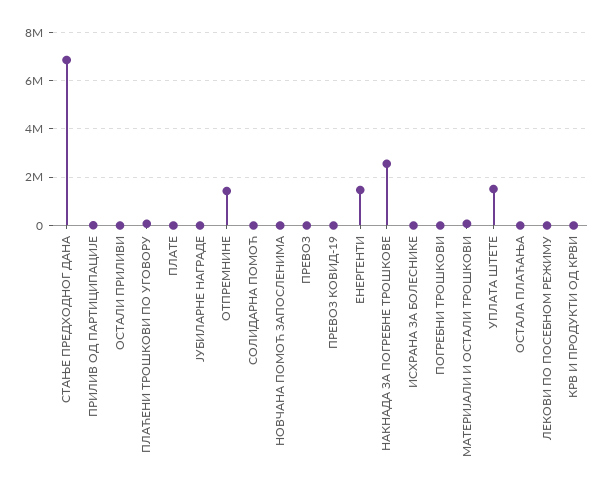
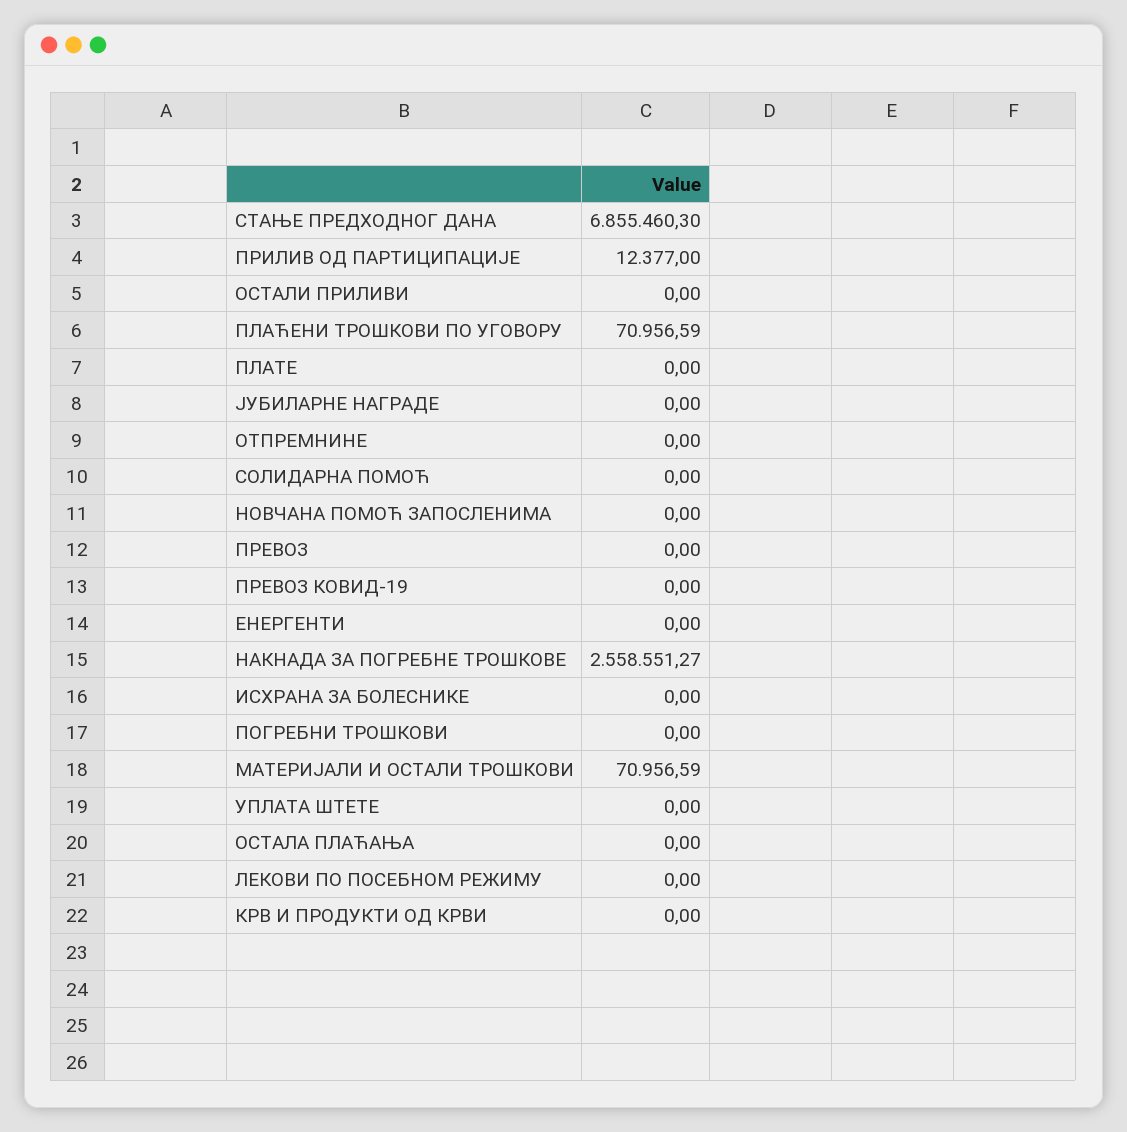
  {
    "СТАЊЕ ПРЕДХОДНОГ ДАНА": 6855460.3,
    "ПРИЛИВ ОД ПАРТИЦИПАЦИЈЕ": 12377,
    "ОСТАЛИ ПРИЛИВИ": 0,
    "ПЛАЋЕНИ ТРОШКОВИ ПО УГОВОРУ": 70956.59,
    "ПЛАТЕ": 0,
    "ЈУБИЛАРНЕ НАГРАДЕ": 0,
-   "ОТПРЕМНИНЕ": 1500000,
+   "ОТПРЕМНИНЕ": 0,
    "СОЛИДАРНА ПОМОЋ": 0,
    "НОВЧАНА ПОМОЋ ЗАПОСЛЕНИМА": 0,
    "ПРЕВОЗ": 0,
    "ПРЕВОЗ КОВИД-19": 0,
-   "ЕНЕРГЕНТИ": 1500000,
+   "ЕНЕРГЕНТИ": 0,
    "НАКНАДА ЗА ПОГРЕБНЕ ТРОШКОВЕ": 2558551.27,
    "ИСХРАНА ЗА БОЛЕСНИКЕ": 0,
    "ПОГРЕБНИ ТРОШКОВИ": 0,
    "МАТЕРИЈАЛИ И ОСТАЛИ ТРОШКОВИ": 70956.59,
-   "УПЛАТА ШТЕТЕ": 1500000,
+   "УПЛАТА ШТЕТЕ": 0,
    "ОСТАЛА ПЛАЋАЊА": 0,
    "ЛЕКОВИ ПО ПОСЕБНОМ РЕЖИМУ": 0,
    "КРВ И ПРОДУКТИ ОД КРВИ": 0
  }

